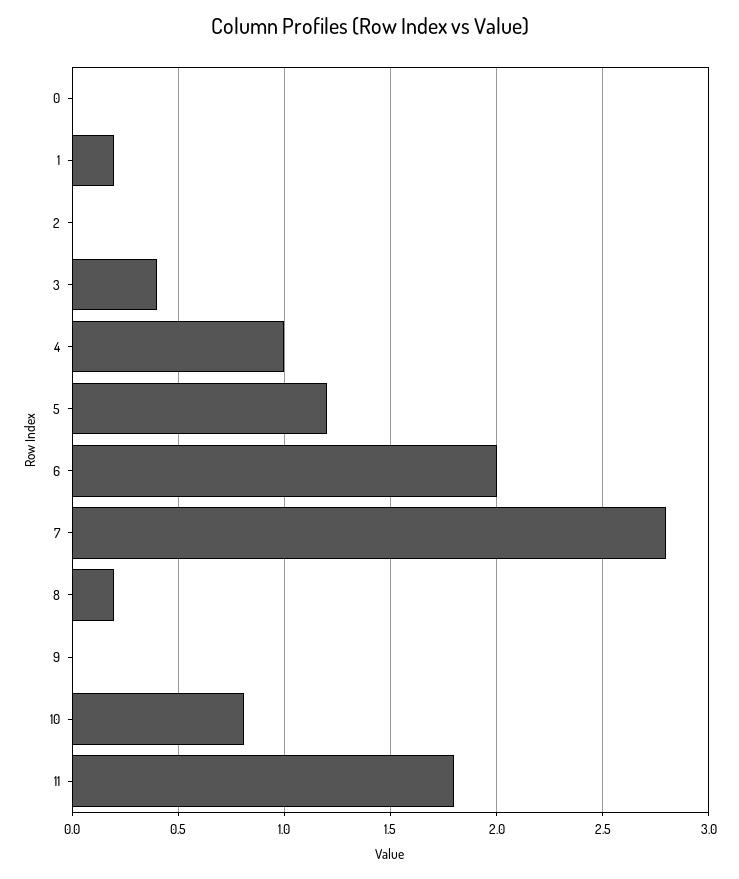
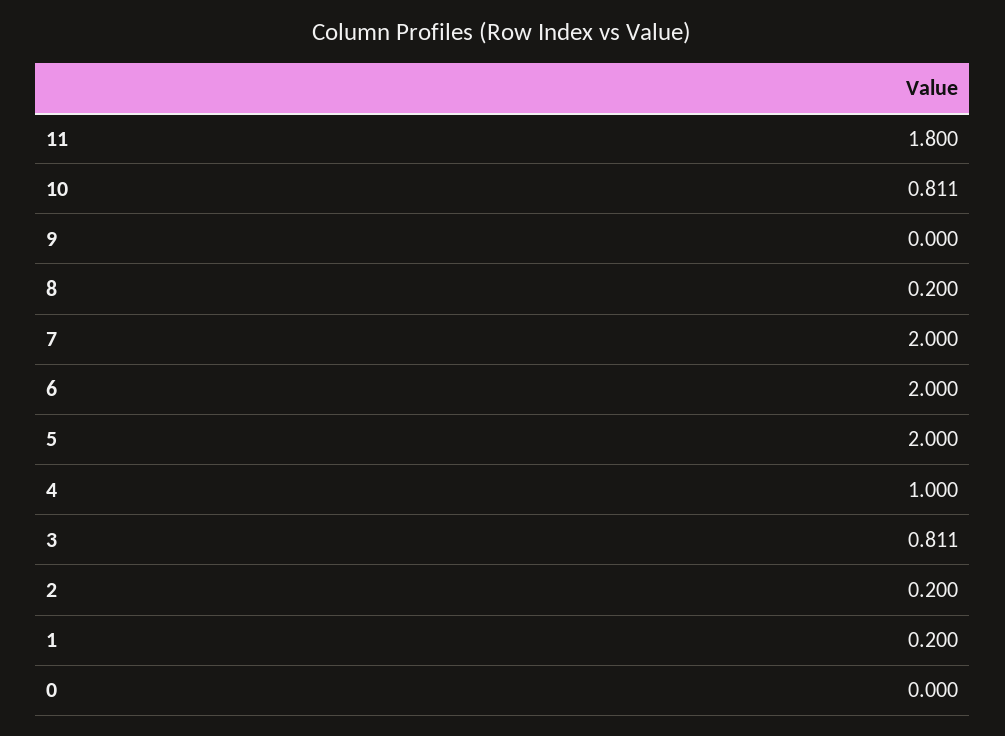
  {
    "0": 0,
    "1": 0.2,
-   "2": 0,
+   "2": 0.2,
-   "3": 0.4,
+   "3": 0.811,
    "4": 1,
-   "5": 1.2,
+   "5": 2,
    "6": 2,
-   "7": 2.8,
+   "7": 2,
    "8": 0.2,
    "9": 0,
    "10": 0.811,
    "11": 1.8
  }

